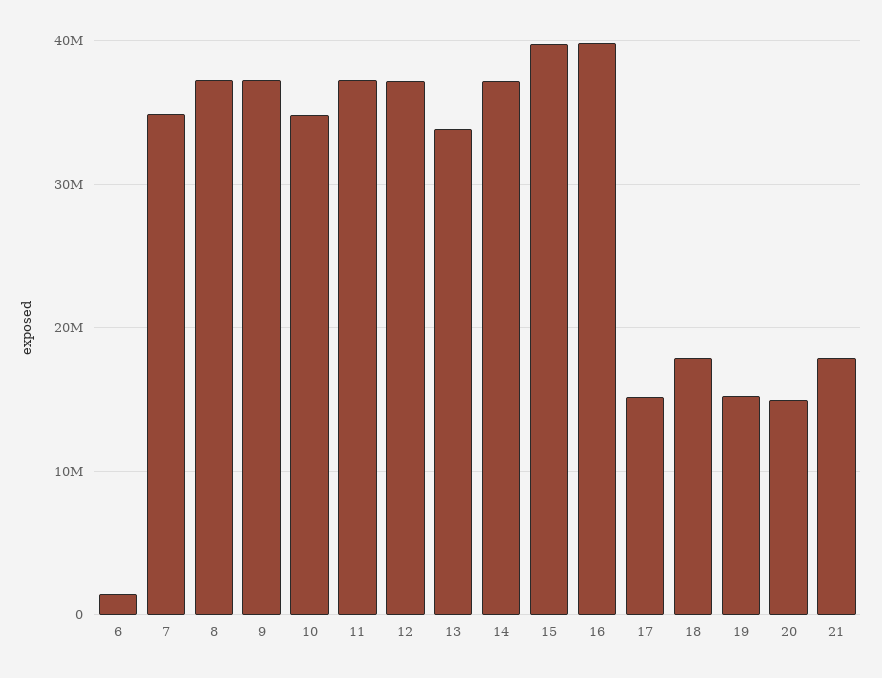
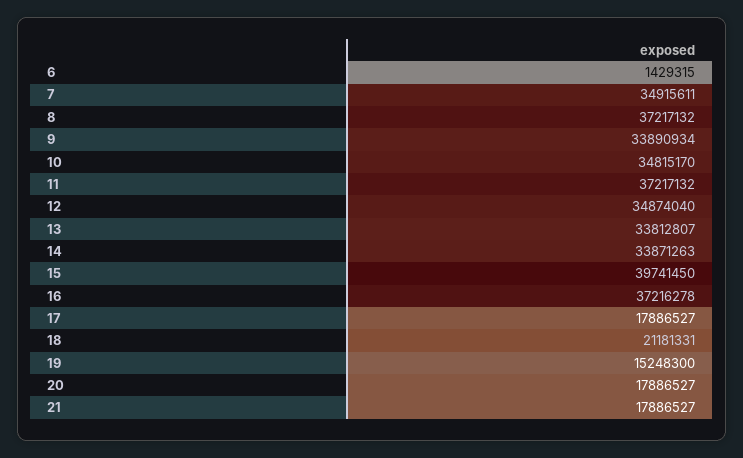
  {
    "6": 1429315,
    "7": 34915611,
    "8": 37217132,
-   "9": 37000000,
+   "9": 33890934,
    "10": 34815170,
    "11": 37217132,
-   "12": 37000000,
+   "12": 34874040,
    "13": 33812807,
-   "14": 37000000,
+   "14": 33871263,
    "15": 39741450,
-   "16": 40000000,
+   "16": 37216278,
-   "17": 15000000,
+   "17": 17886527,
-   "18": 18000000,
+   "18": 21181331,
    "19": 15248300,
-   "20": 15000000,
+   "20": 17886527,
    "21": 17886527
  }

